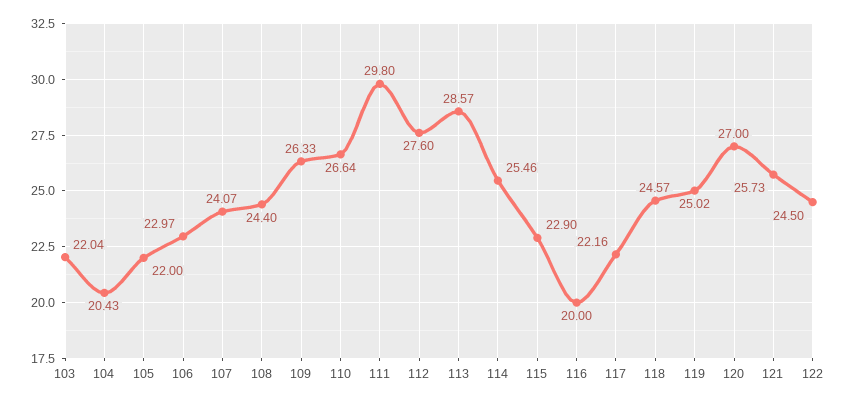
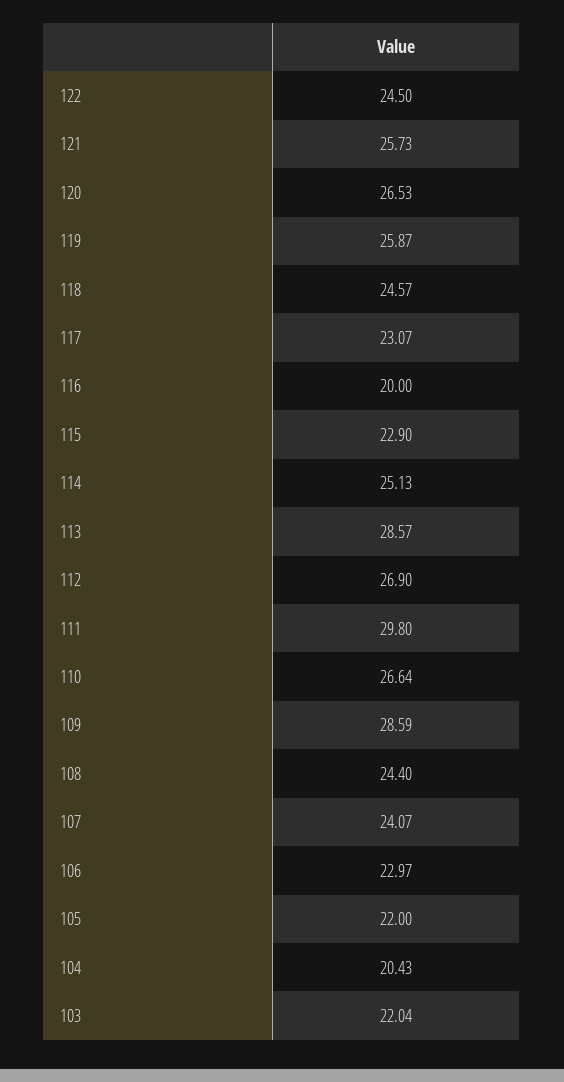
  {
    "103": 22.04,
    "104": 20.43,
    "105": 22,
    "106": 22.97,
    "107": 24.07,
    "108": 24.4,
-   "109": 26.33,
+   "109": 28.59,
    "110": 26.64,
    "111": 29.8,
-   "112": 27.6,
+   "112": 26.9,
    "113": 28.57,
-   "114": 25.46,
+   "114": 25.13,
    "115": 22.9,
    "116": 20,
-   "117": 22.16,
+   "117": 23.07,
    "118": 24.57,
-   "119": 25.02,
+   "119": 25.87,
-   "120": 27,
+   "120": 26.53,
    "121": 25.73,
    "122": 24.5
  }

